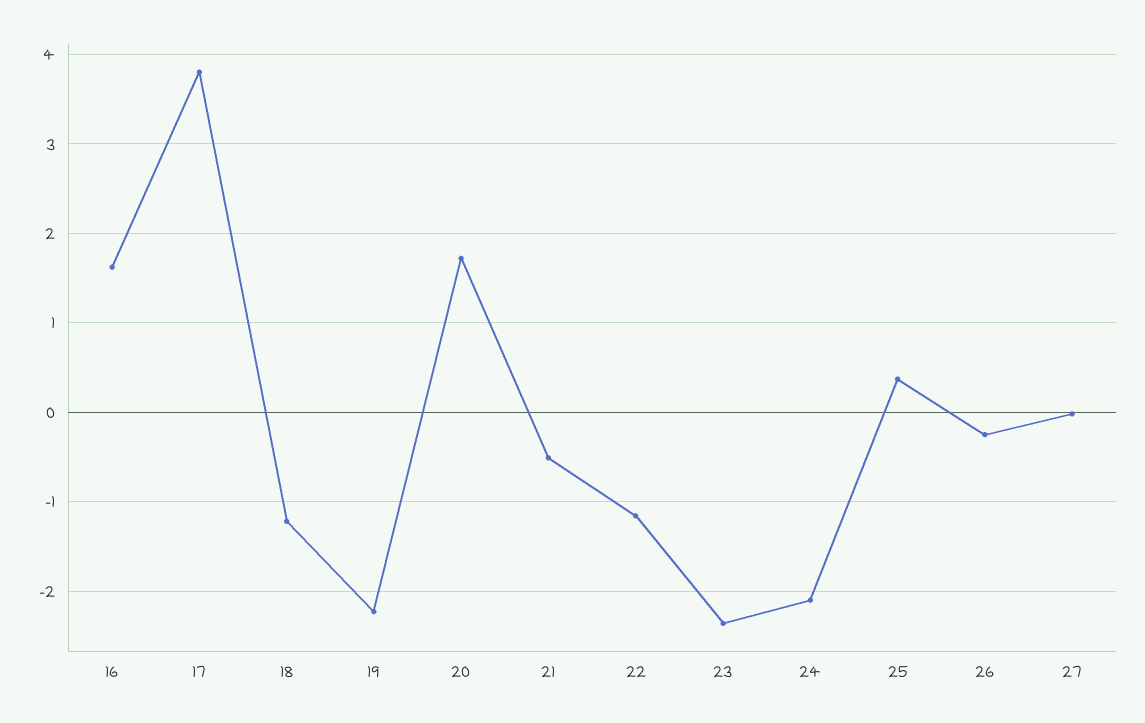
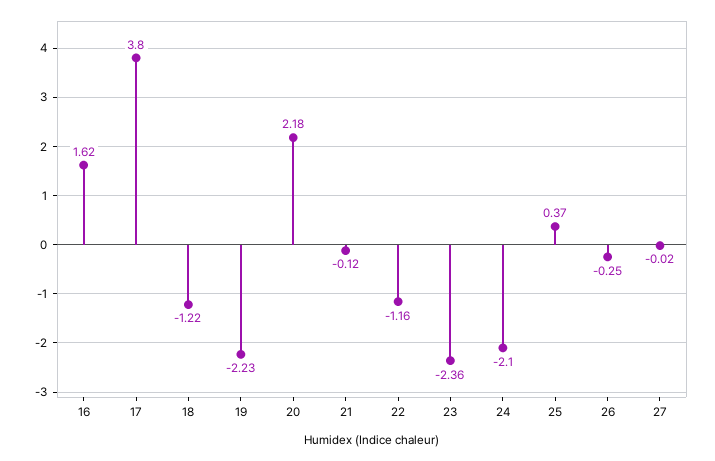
  {
    "16": 1.62,
    "17": 3.8,
    "18": -1.22,
    "19": -2.23,
-   "20": 1.7,
+   "20": 2.18,
-   "21": -0.5,
+   "21": -0.12,
    "22": -1.16,
    "23": -2.36,
    "24": -2.1,
    "25": 0.37,
    "26": -0.25,
    "27": -0.02
  }

